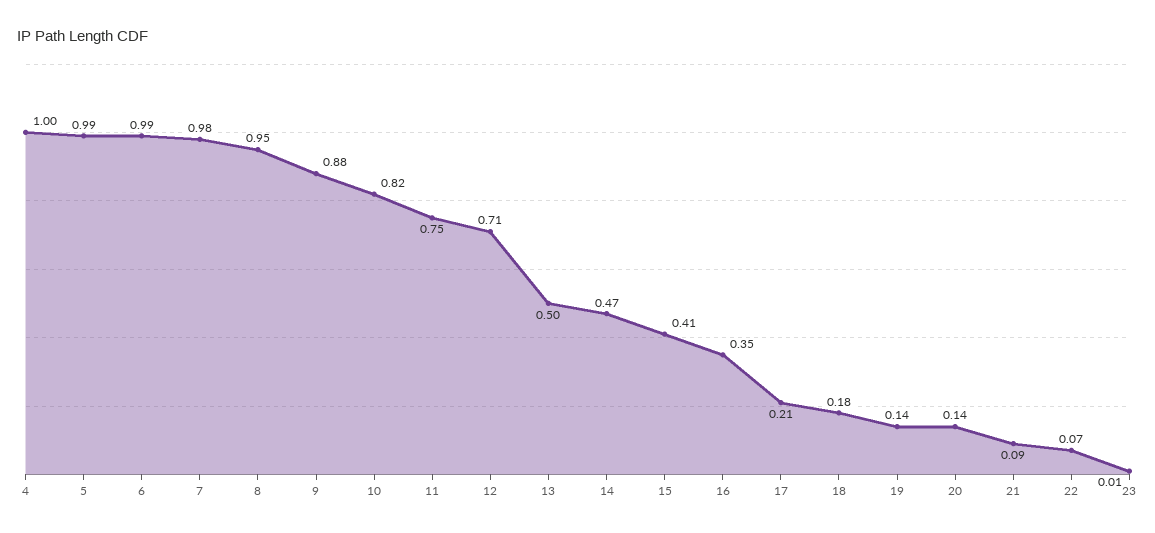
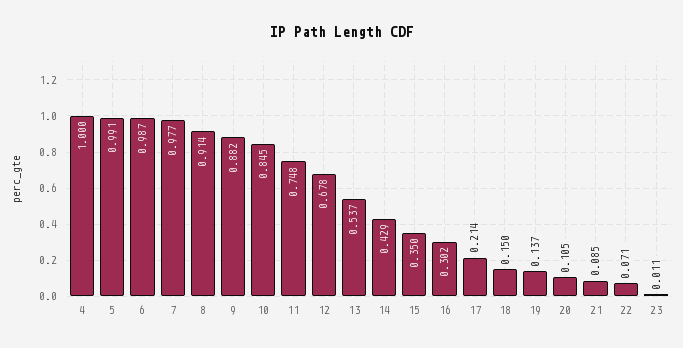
  {
    "4": 1,
    "5": 0.991,
    "6": 0.987,
    "7": 0.977,
-   "8": 0.95,
+   "8": 0.914,
    "9": 0.882,
-   "10": 0.82,
+   "10": 0.845,
    "11": 0.748,
-   "12": 0.71,
+   "12": 0.678,
-   "13": 0.5,
+   "13": 0.537,
-   "14": 0.47,
+   "14": 0.429,
-   "15": 0.41,
+   "15": 0.35,
-   "16": 0.35,
+   "16": 0.302,
    "17": 0.214,
-   "18": 0.18,
+   "18": 0.15,
    "19": 0.137,
-   "20": 0.14,
+   "20": 0.105,
    "21": 0.085,
    "22": 0.071,
    "23": 0.011
  }

